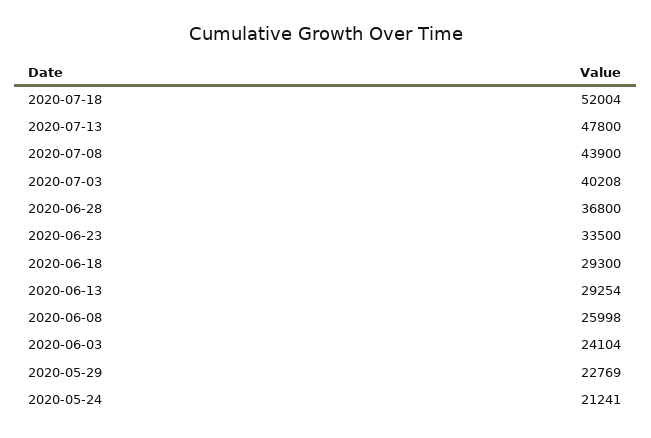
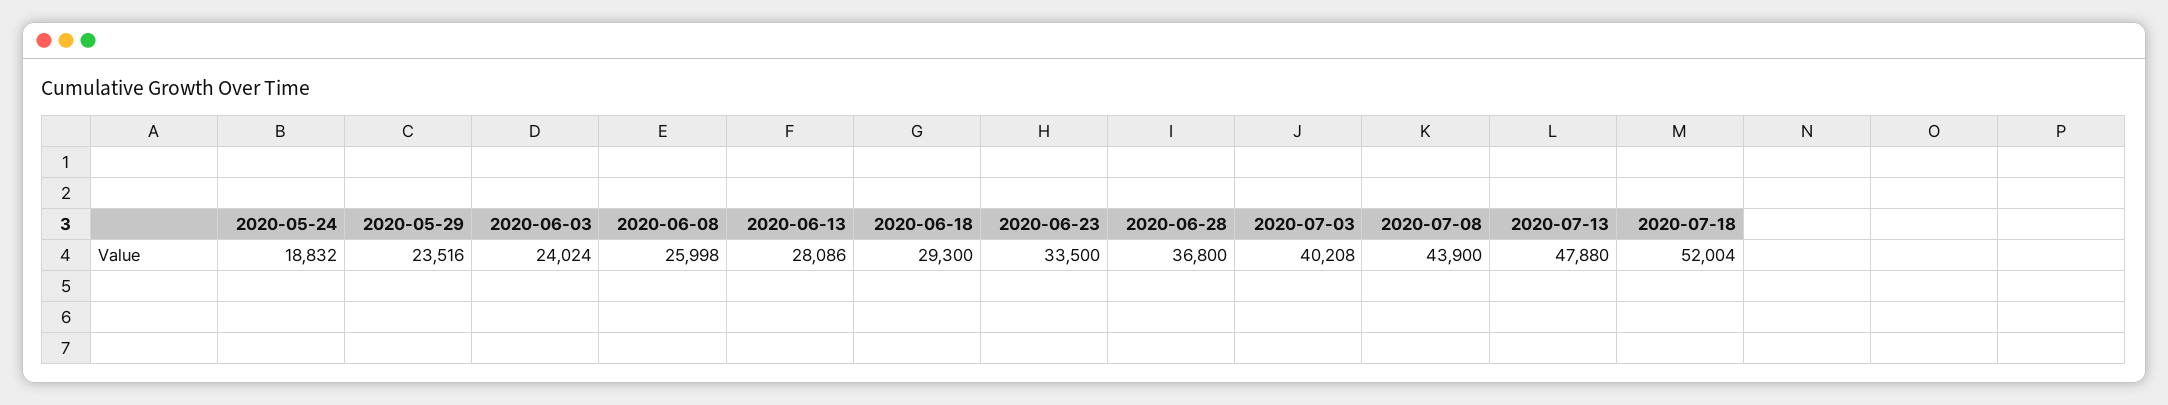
  {
    "2020-07-18": 52004,
-   "2020-07-13": 47800,
+   "2020-07-13": 47880,
    "2020-07-08": 43900,
    "2020-07-03": 40208,
    "2020-06-28": 36800,
    "2020-06-23": 33500,
    "2020-06-18": 29300,
-   "2020-06-13": 29254,
+   "2020-06-13": 28086,
    "2020-06-08": 25998,
-   "2020-06-03": 24104,
+   "2020-06-03": 24024,
-   "2020-05-29": 22769,
+   "2020-05-29": 23516,
-   "2020-05-24": 21241
+   "2020-05-24": 18832
  }

